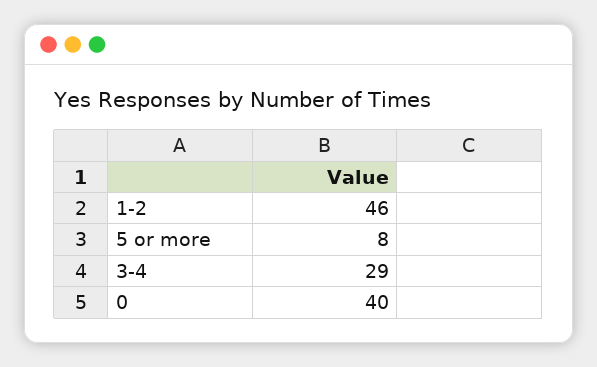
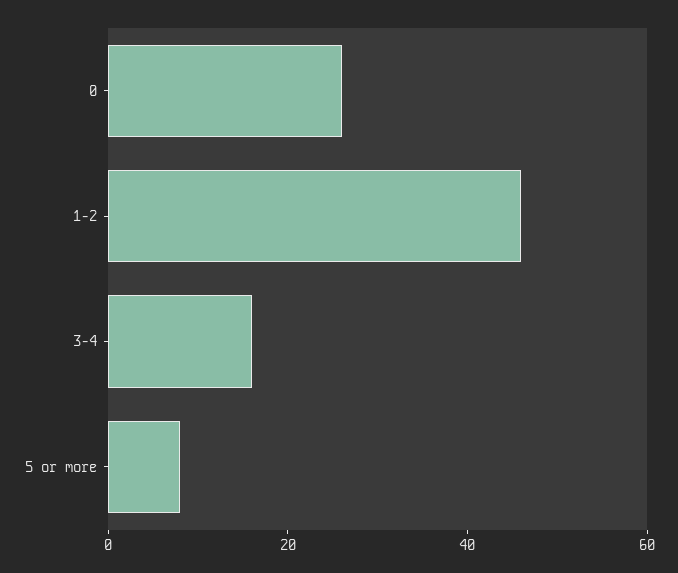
  {
    "1-2": 46,
    "5 or more": 8,
-   "3-4": 29,
+   "3-4": 15,
-   "0": 40
+   "0": 25
  }

